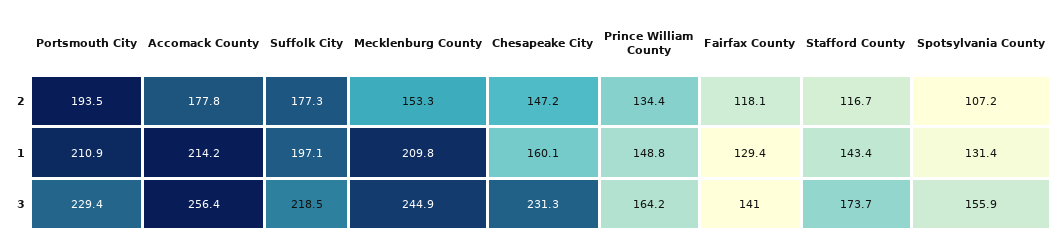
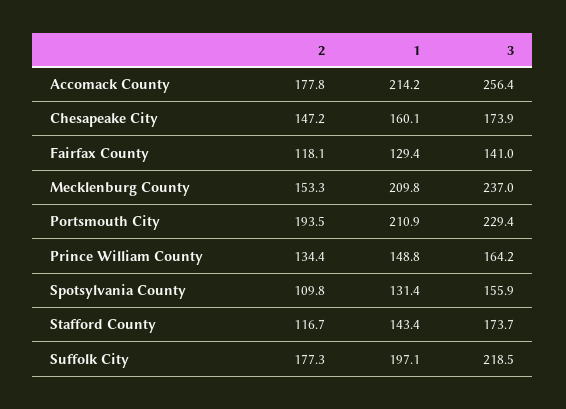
  {
    "Portsmouth City": {
      "2": 193.5,
      "1": 210.9,
      "3": 229.4
    },
    "Accomack County": {
      "2": 177.8,
      "1": 214.2,
      "3": 256.4
    },
    "Suffolk City": {
      "2": 177.3,
      "1": 197.1,
      "3": 218.5
    },
    "Mecklenburg County": {
      "2": 153.3,
      "1": 209.8,
-     "3": 244.9
+     "3": 237
    },
    "Chesapeake City": {
      "2": 147.2,
      "1": 160.1,
-     "3": 231.3
+     "3": 173.9
    },
    "Prince William County": {
      "2": 134.4,
      "1": 148.8,
      "3": 164.2
    },
    "Fairfax County": {
      "2": 118.1,
      "1": 129.4,
      "3": 141
    },
    "Stafford County": {
      "2": 116.7,
      "1": 143.4,
      "3": 173.7
    },
    "Spotsylvania County": {
-     "2": 107.2,
+     "2": 109.8,
      "1": 131.4,
      "3": 155.9
    }
  }

